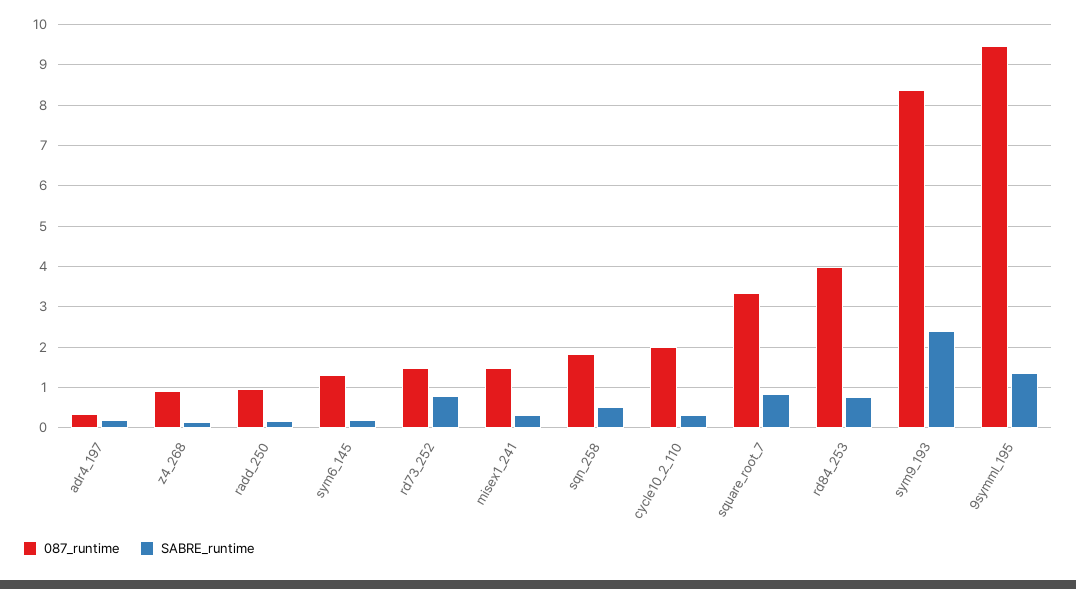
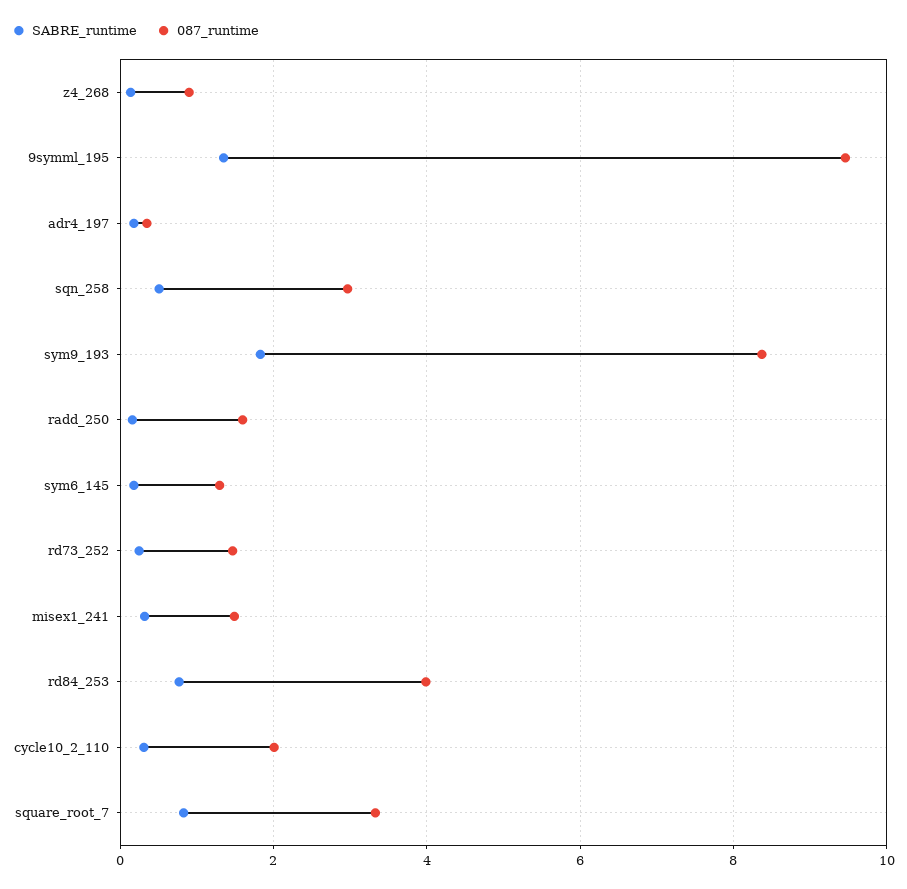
  {
    "087_runtime": {
      "adr4_197": 0.4,
      "z4_268": 1,
-     "radd_250": 1,
+     "radd_250": 1.6,
      "sym6_145": 1.4,
      "rd73_252": 1.4,
      "misex1_241": 1.4,
-     "sqn_258": 1.8,
+     "sqn_258": 3,
      "cycle10_2_110": 2,
      "square_root_7": 3.4,
      "rd84_253": 4,
      "sym9_193": 8.4,
      "9symml_195": 9.4
    },
    "SABRE_runtime": {
      "adr4_197": 0.2,
      "z4_268": 0.2,
      "radd_250": 0.2,
      "sym6_145": 0.2,
-     "rd73_252": 0.8,
+     "rd73_252": 0.2,
      "misex1_241": 0.4,
      "sqn_258": 0.6,
      "cycle10_2_110": 0.4,
      "square_root_7": 0.8,
      "rd84_253": 0.8,
-     "sym9_193": 2.4,
+     "sym9_193": 1.8,
      "9symml_195": 1.4
    }
  }

